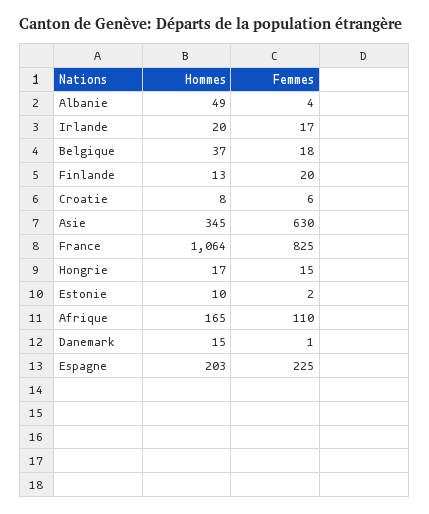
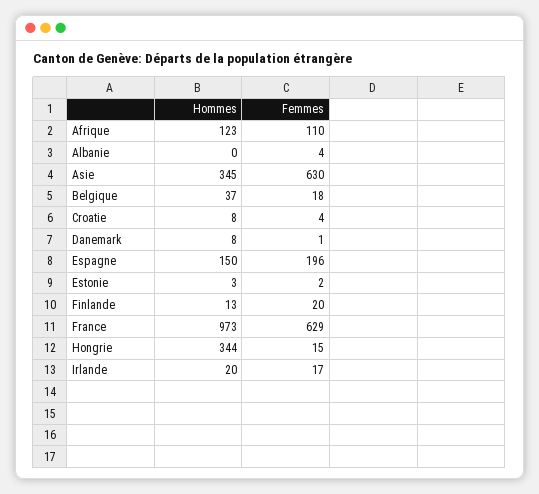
  {
    "Hommes": {
-     "Albanie": 49,
+     "Albanie": 0,
      "Irlande": 20,
      "Belgique": 37,
      "Finlande": 13,
      "Croatie": 8,
      "Asie": 345,
-     "France": 1064,
+     "France": 973,
-     "Hongrie": 17,
+     "Hongrie": 344,
-     "Estonie": 10,
+     "Estonie": 3,
-     "Afrique": 165,
+     "Afrique": 123,
-     "Danemark": 15,
+     "Danemark": 8,
-     "Espagne": 203
+     "Espagne": 150
    },
    "Femmes": {
      "Albanie": 4,
      "Irlande": 17,
      "Belgique": 18,
      "Finlande": 20,
-     "Croatie": 6,
+     "Croatie": 4,
      "Asie": 630,
-     "France": 825,
+     "France": 629,
      "Hongrie": 15,
      "Estonie": 2,
      "Afrique": 110,
      "Danemark": 1,
-     "Espagne": 225
+     "Espagne": 196
    }
  }

